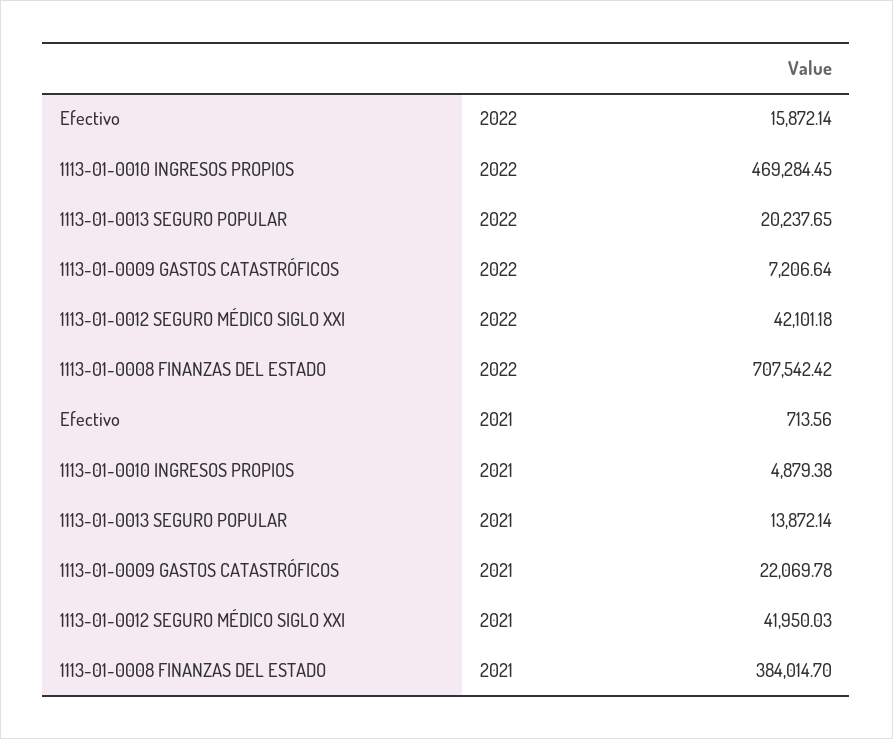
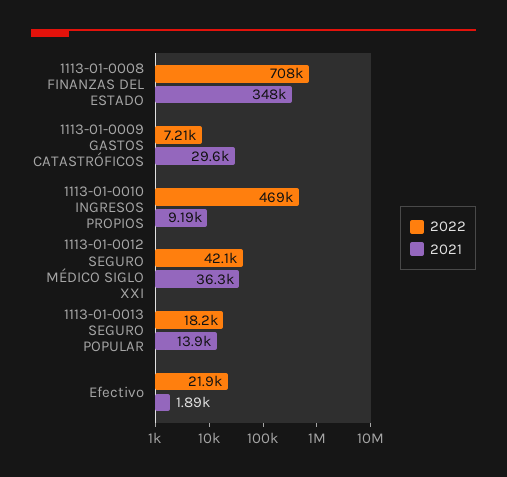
  {
    "2022": {
-     "Efectivo": 15872.14,
+     "Efectivo": 21900,
      "1113-01-0010 INGRESOS PROPIOS": 469284.45,
-     "1113-01-0013 SEGURO POPULAR": 20237.65,
+     "1113-01-0013 SEGURO POPULAR": 18200,
      "1113-01-0009 GASTOS CATASTRÓFICOS": 7206.64,
      "1113-01-0012 SEGURO MÉDICO SIGLO XXI": 42101.18,
      "1113-01-0008 FINANZAS DEL ESTADO": 707542.42
    },
    "2021": {
-     "Efectivo": 713.56,
+     "Efectivo": 1890,
-     "1113-01-0010 INGRESOS PROPIOS": 4879.38,
+     "1113-01-0010 INGRESOS PROPIOS": 9190,
      "1113-01-0013 SEGURO POPULAR": 13872.14,
-     "1113-01-0009 GASTOS CATASTRÓFICOS": 22069.78,
+     "1113-01-0009 GASTOS CATASTRÓFICOS": 29600,
-     "1113-01-0012 SEGURO MÉDICO SIGLO XXI": 41950.03,
+     "1113-01-0012 SEGURO MÉDICO SIGLO XXI": 36300,
-     "1113-01-0008 FINANZAS DEL ESTADO": 384014.7
+     "1113-01-0008 FINANZAS DEL ESTADO": 348000
    }
  }

